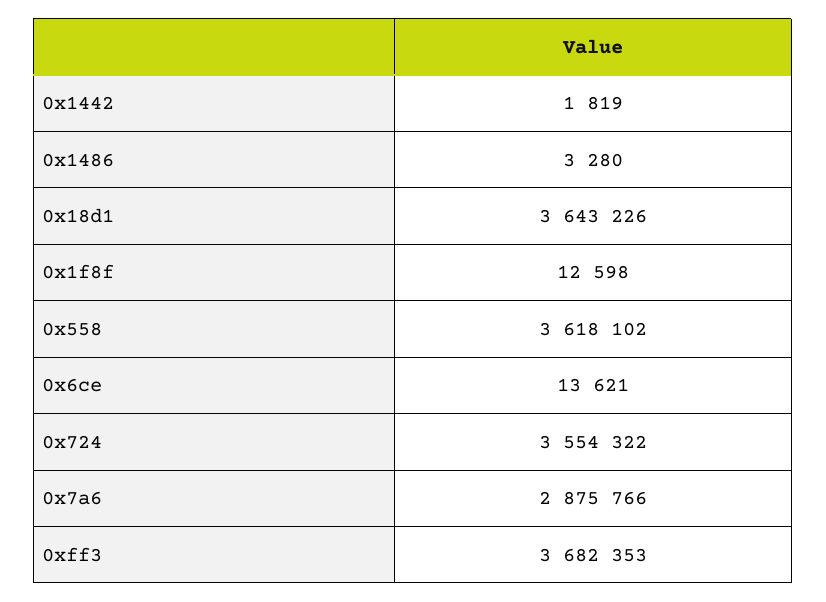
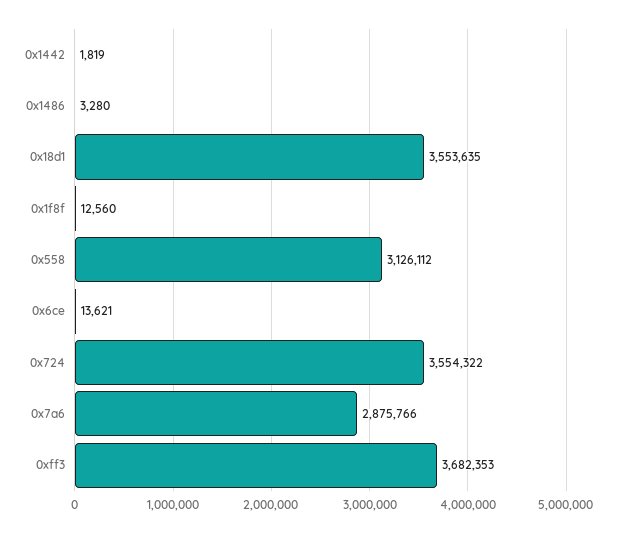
  {
    "0x1442": 1819,
    "0x1486": 3280,
-   "0x18d1": 3643226,
+   "0x18d1": 3553635,
-   "0x1f8f": 12598,
+   "0x1f8f": 12560,
-   "0x558": 3618102,
+   "0x558": 3126112,
    "0x6ce": 13621,
    "0x724": 3554322,
    "0x7a6": 2875766,
    "0xff3": 3682353
  }

